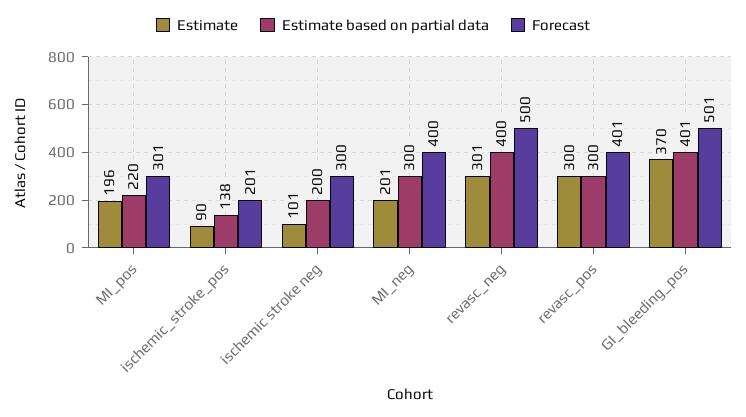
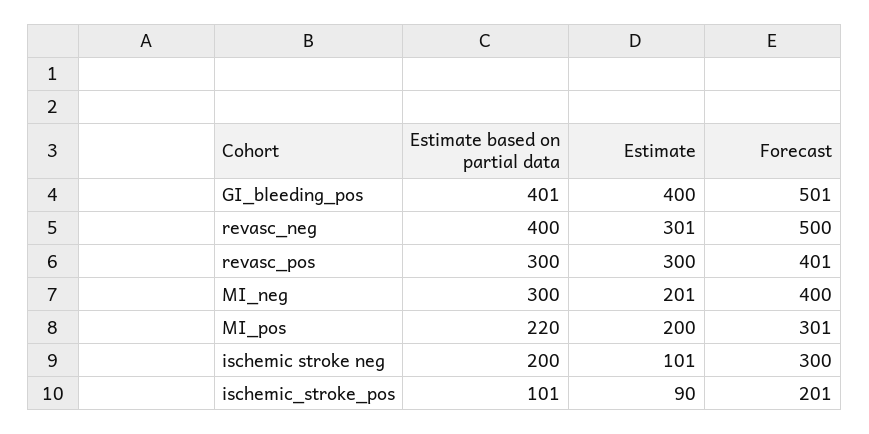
  {
    "Estimate": {
-     "MI_pos": 196,
+     "MI_pos": 200,
      "ischemic_stroke_pos": 90,
      "ischemic stroke neg": 101,
      "MI_neg": 201,
      "revasc_neg": 301,
      "revasc_pos": 300,
-     "GI_bleeding_pos": 370
+     "GI_bleeding_pos": 400
    },
    "Estimate based on partial data": {
      "MI_pos": 220,
-     "ischemic_stroke_pos": 138,
+     "ischemic_stroke_pos": 101,
      "ischemic stroke neg": 200,
      "MI_neg": 300,
      "revasc_neg": 400,
      "revasc_pos": 300,
      "GI_bleeding_pos": 401
    },
    "Forecast": {
      "MI_pos": 301,
      "ischemic_stroke_pos": 201,
      "ischemic stroke neg": 300,
      "MI_neg": 400,
      "revasc_neg": 500,
      "revasc_pos": 401,
      "GI_bleeding_pos": 501
    }
  }

